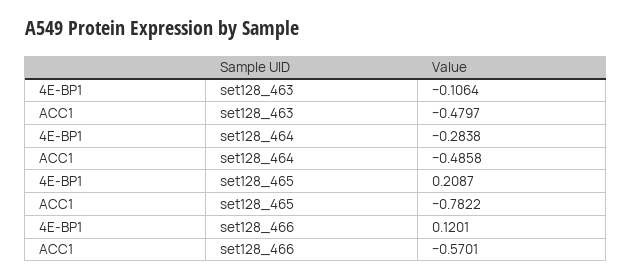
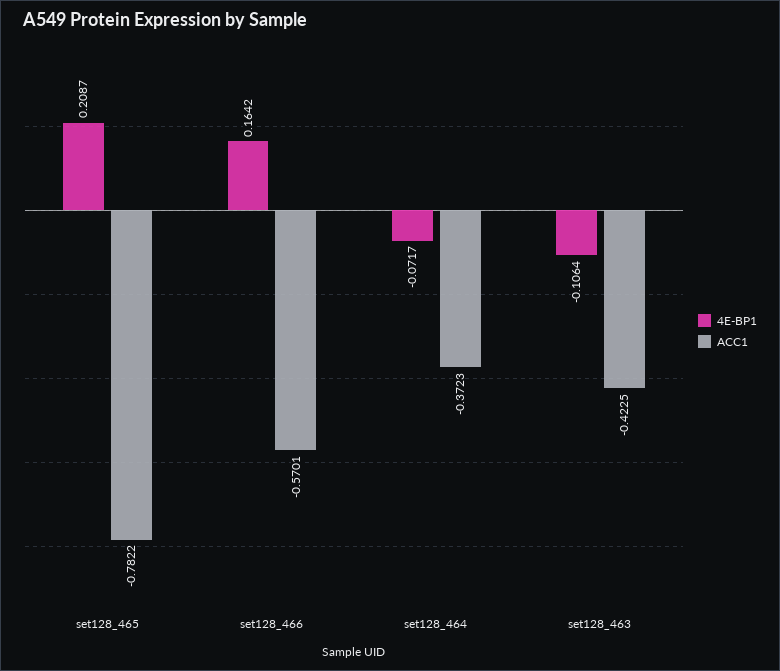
  {
    "4E-BP1": {
      "set128_463": -0.1064,
-     "set128_464": -0.2838,
+     "set128_464": -0.0717,
      "set128_465": 0.2087,
-     "set128_466": 0.1201
+     "set128_466": 0.1642
    },
    "ACC1": {
-     "set128_463": -0.4797,
+     "set128_463": -0.4225,
-     "set128_464": -0.4858,
+     "set128_464": -0.3723,
      "set128_465": -0.7822,
      "set128_466": -0.5701
    }
  }

